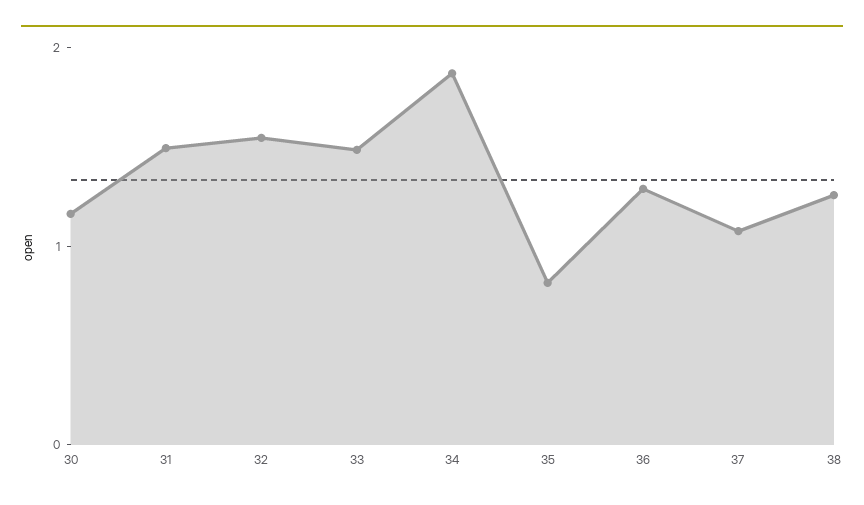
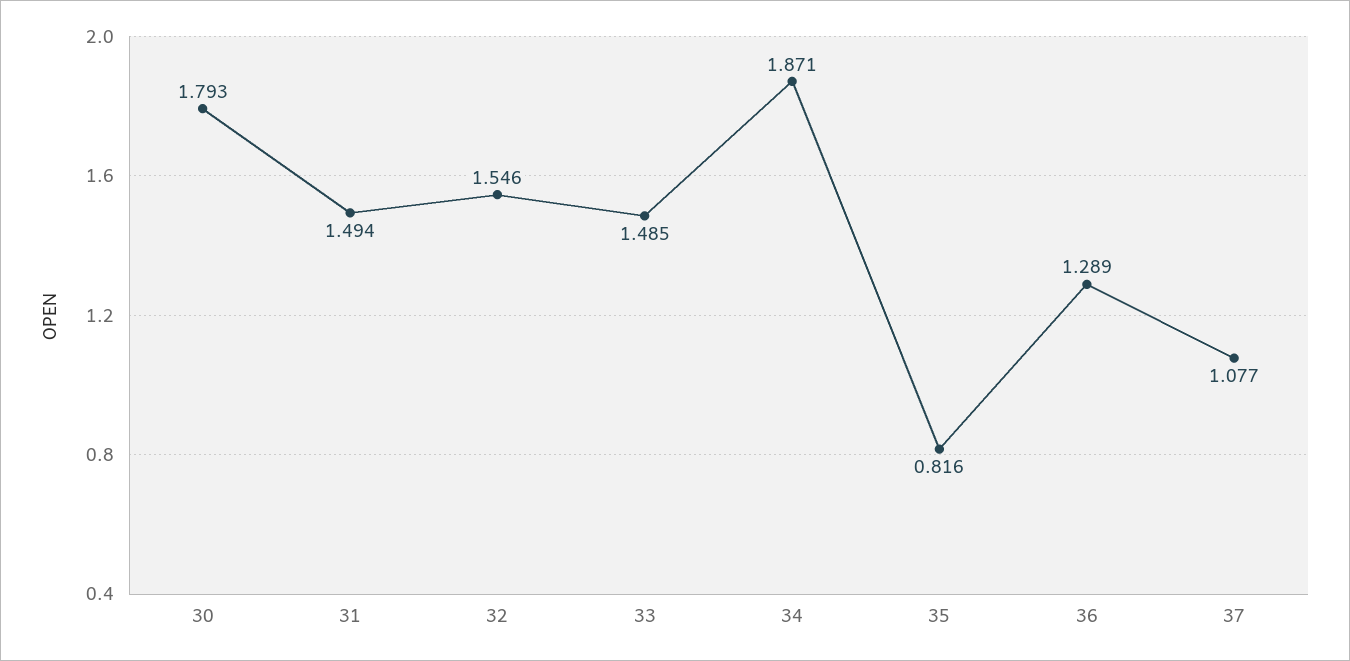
  {
-   "30": 1.2,
+   "30": 1.793,
    "31": 1.494,
    "32": 1.546,
    "33": 1.485,
    "34": 1.871,
    "35": 0.816,
    "36": 1.289,
-   "37": 1.077,
+   "37": 1.077
-   "38": 1.2
  }

